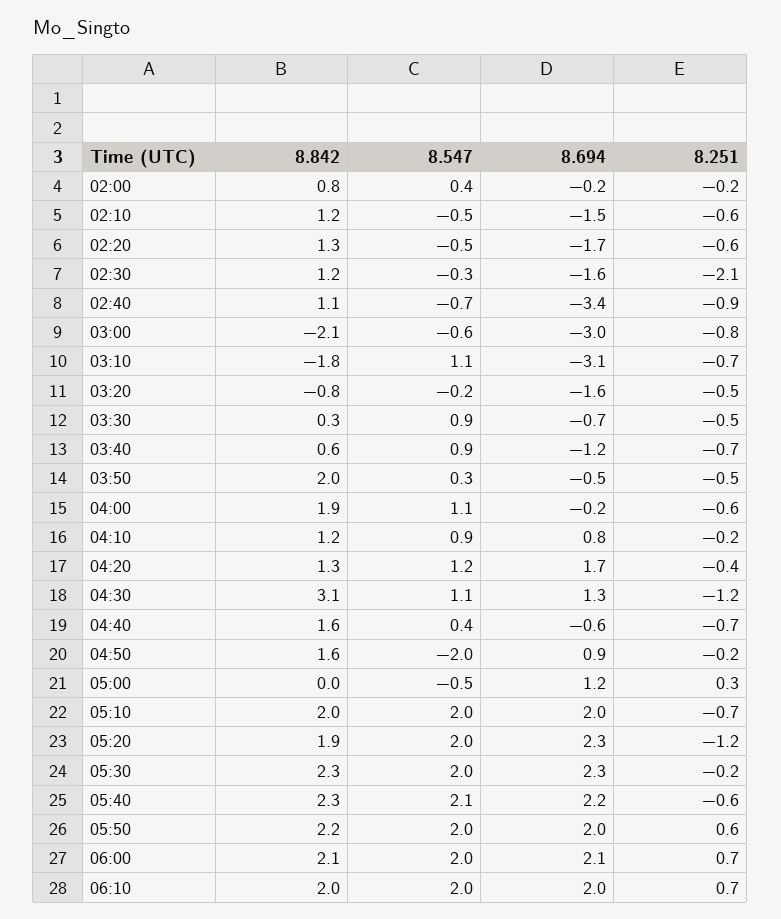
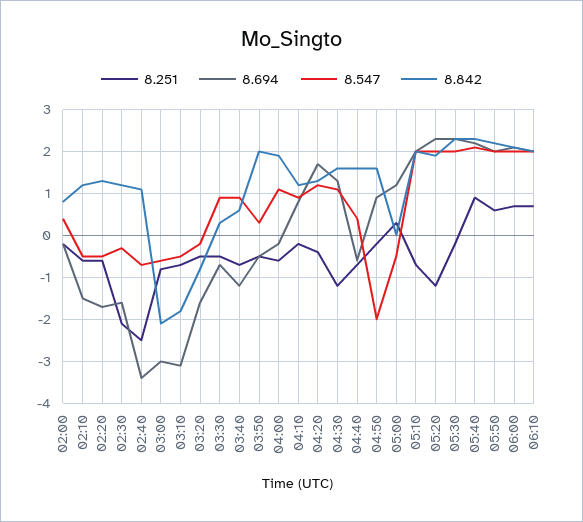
  {
    "8.842": {
      "02:00": 0.8,
      "02:10": 1.2,
      "02:20": 1.3,
      "02:30": 1.2,
      "02:40": 1.1,
      "03:00": -2.1,
      "03:10": -1.8,
      "03:20": -0.8,
      "03:30": 0.3,
      "03:40": 0.6,
      "03:50": 2,
      "04:00": 1.9,
      "04:10": 1.2,
      "04:20": 1.3,
-     "04:30": 3.1,
+     "04:30": 1.5,
      "04:40": 1.6,
      "04:50": 1.6,
      "05:00": 0,
      "05:10": 2,
      "05:20": 1.9,
      "05:30": 2.3,
      "05:40": 2.3,
      "05:50": 2.2,
      "06:00": 2.1,
      "06:10": 2
    },
    "8.547": {
      "02:00": 0.4,
      "02:10": -0.5,
      "02:20": -0.5,
      "02:30": -0.3,
      "02:40": -0.7,
      "03:00": -0.6,
-     "03:10": 1.1,
+     "03:10": -0.5,
      "03:20": -0.2,
      "03:30": 0.9,
      "03:40": 0.9,
      "03:50": 0.3,
      "04:00": 1.1,
      "04:10": 0.9,
      "04:20": 1.2,
      "04:30": 1.1,
      "04:40": 0.4,
      "04:50": -2,
      "05:00": -0.5,
      "05:10": 2,
      "05:20": 2,
      "05:30": 2,
      "05:40": 2.1,
      "05:50": 2,
      "06:00": 2,
      "06:10": 2
    },
    "8.694": {
      "02:00": -0.2,
      "02:10": -1.5,
      "02:20": -1.7,
      "02:30": -1.6,
      "02:40": -3.4,
      "03:00": -3,
      "03:10": -3.1,
      "03:20": -1.6,
      "03:30": -0.7,
      "03:40": -1.2,
      "03:50": -0.5,
      "04:00": -0.2,
      "04:10": 0.8,
      "04:20": 1.7,
      "04:30": 1.3,
      "04:40": -0.6,
      "04:50": 0.9,
      "05:00": 1.2,
      "05:10": 2,
      "05:20": 2.3,
      "05:30": 2.3,
      "05:40": 2.2,
      "05:50": 2,
      "06:00": 2.1,
      "06:10": 2
    },
    "8.251": {
      "02:00": -0.2,
      "02:10": -0.6,
      "02:20": -0.6,
      "02:30": -2.1,
-     "02:40": -0.9,
+     "02:40": -2.5,
      "03:00": -0.8,
      "03:10": -0.7,
      "03:20": -0.5,
      "03:30": -0.5,
      "03:40": -0.7,
      "03:50": -0.5,
      "04:00": -0.6,
      "04:10": -0.2,
      "04:20": -0.4,
      "04:30": -1.2,
      "04:40": -0.7,
      "04:50": -0.2,
      "05:00": 0.3,
      "05:10": -0.7,
      "05:20": -1.2,
      "05:30": -0.2,
-     "05:40": -0.6,
+     "05:40": 1,
      "05:50": 0.6,
      "06:00": 0.7,
      "06:10": 0.7
    }
  }

